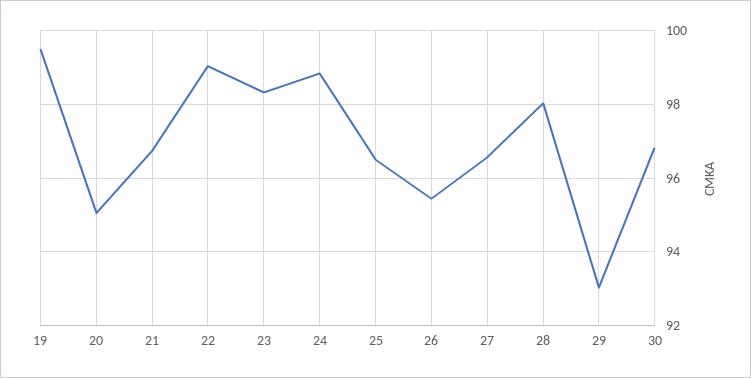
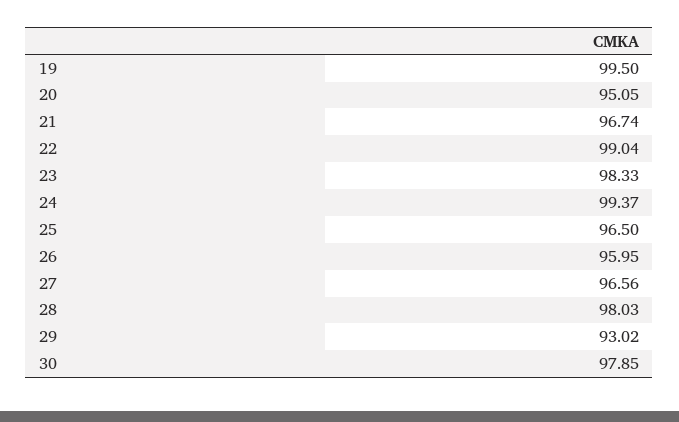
  {
    "19": 99.5,
    "20": 95.05,
    "21": 96.74,
    "22": 99.04,
    "23": 98.33,
-   "24": 98.8,
+   "24": 99.37,
    "25": 96.5,
-   "26": 95.4,
+   "26": 95.95,
    "27": 96.56,
    "28": 98.03,
    "29": 93.02,
-   "30": 96.8
+   "30": 97.85
  }

